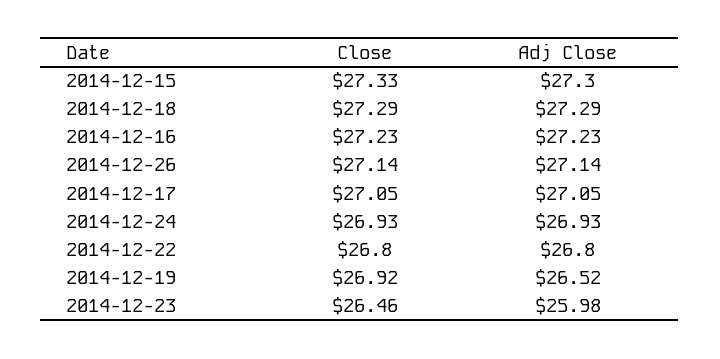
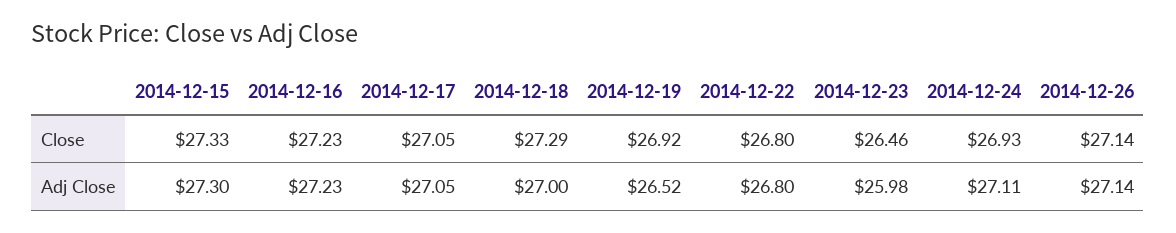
  {
    "Close": {
      "2014-12-15": 27.33,
      "2014-12-18": 27.29,
      "2014-12-16": 27.23,
      "2014-12-26": 27.14,
      "2014-12-17": 27.05,
      "2014-12-24": 26.93,
      "2014-12-22": 26.8,
      "2014-12-19": 26.92,
      "2014-12-23": 26.46
    },
    "Adj Close": {
      "2014-12-15": 27.3,
-     "2014-12-18": 27.29,
+     "2014-12-18": 27,
      "2014-12-16": 27.23,
      "2014-12-26": 27.14,
      "2014-12-17": 27.05,
-     "2014-12-24": 26.93,
+     "2014-12-24": 27.11,
      "2014-12-22": 26.8,
      "2014-12-19": 26.52,
      "2014-12-23": 25.98
    }
  }

